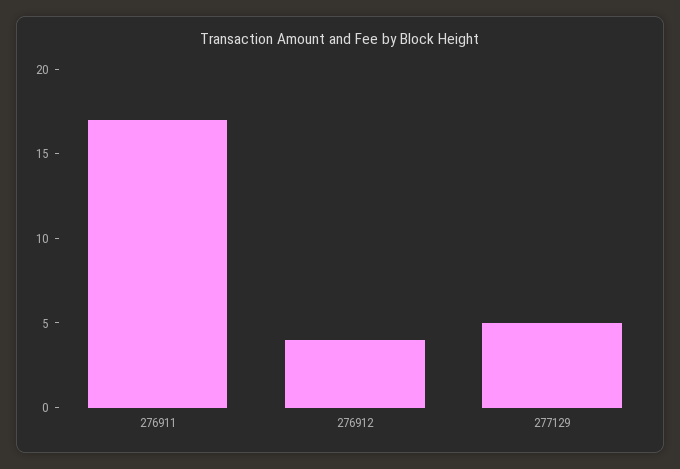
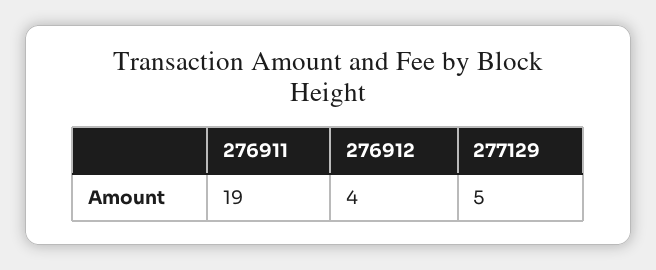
  {
-   "276911": 17,
+   "276911": 19,
    "276912": 4,
    "277129": 5
  }

